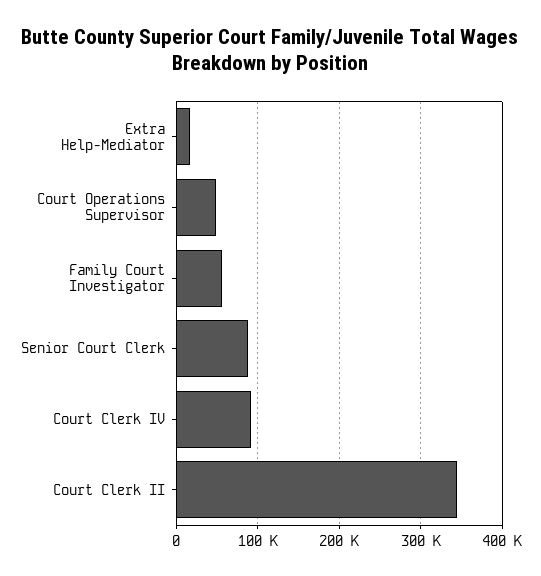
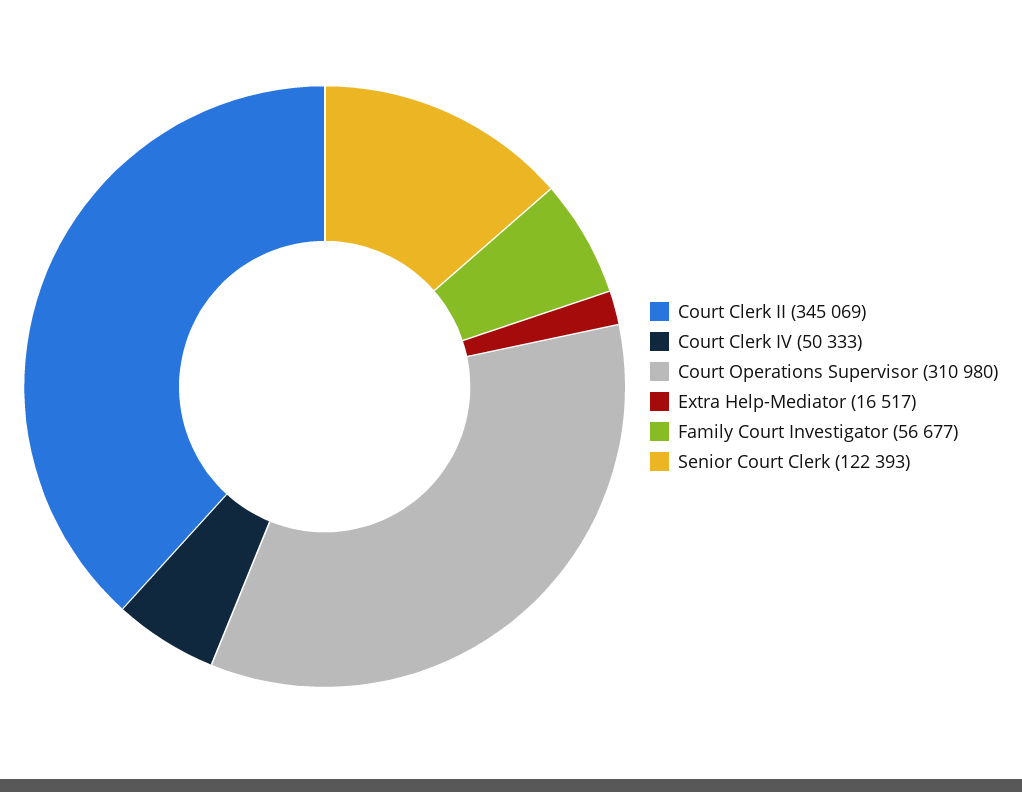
  {
    "Extra Help-Mediator": 16517,
-   "Court Operations Supervisor": 50000,
+   "Court Operations Supervisor": 310980,
    "Family Court Investigator": 56677,
-   "Senior Court Clerk": 90000,
+   "Senior Court Clerk": 122393,
-   "Court Clerk IV": 90000,
+   "Court Clerk IV": 50333,
    "Court Clerk II": 345069
  }

